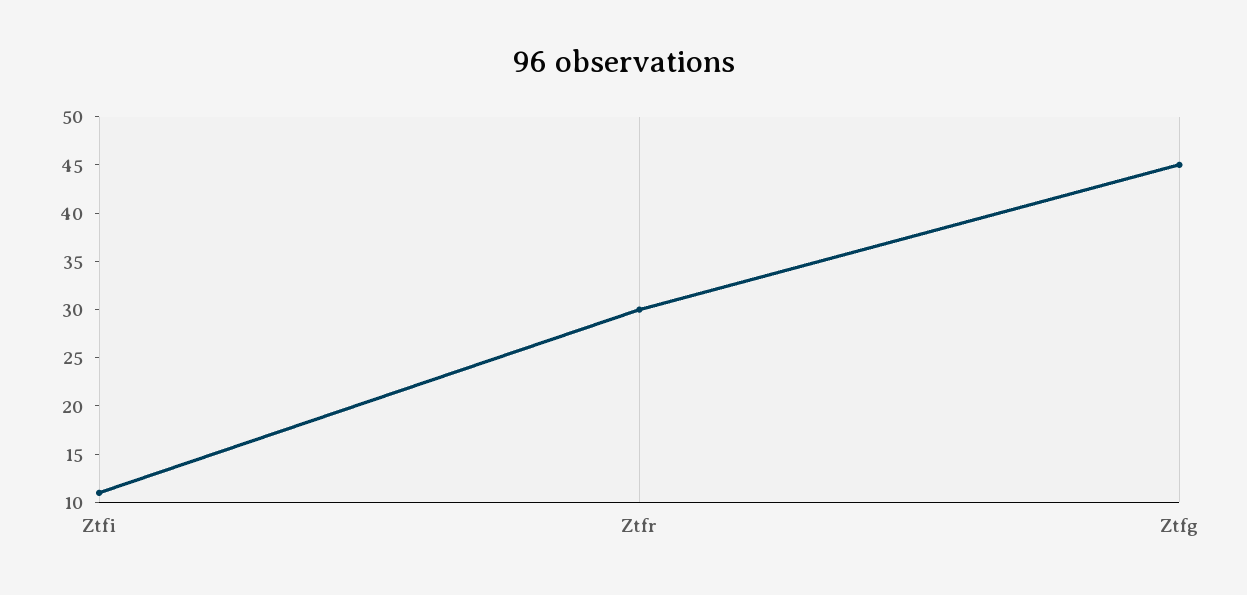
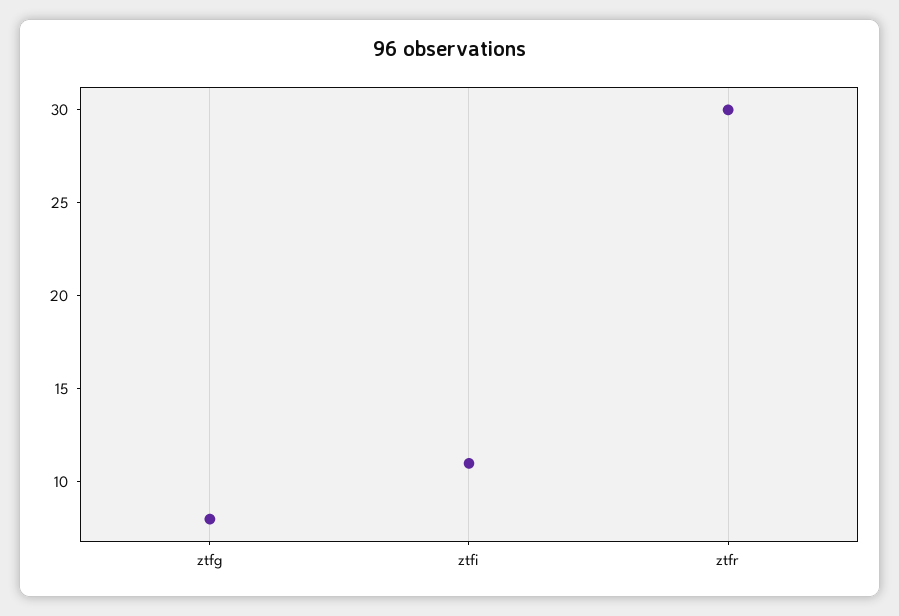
  {
    "Ztfi": 11,
    "Ztfr": 30,
-   "Ztfg": 45
+   "Ztfg": 8
  }

